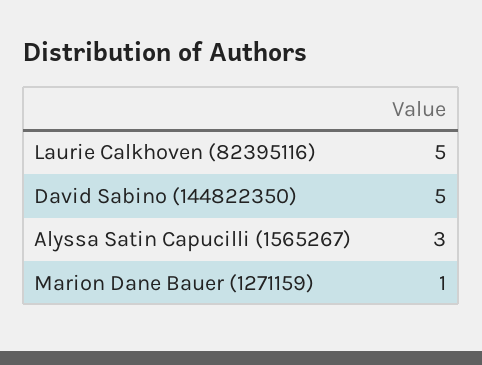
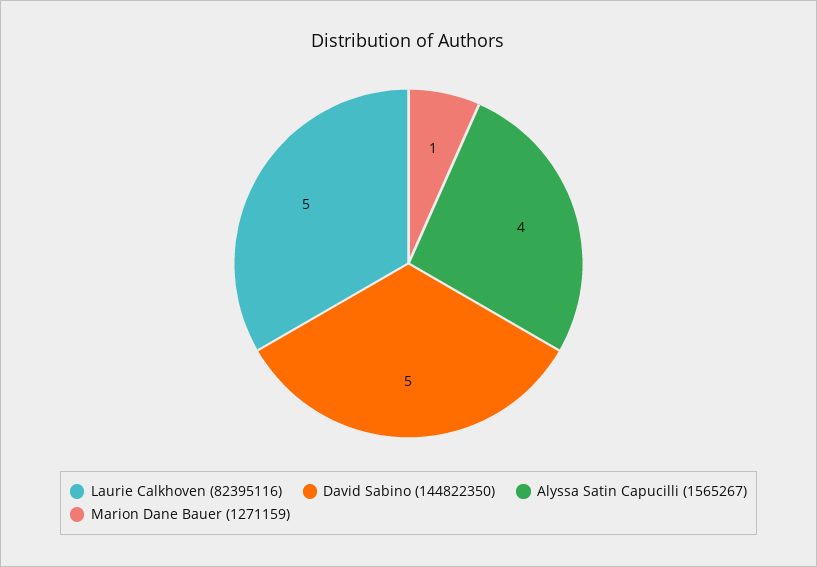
  {
    "Laurie Calkhoven (82395116)": 5,
    "David Sabino (144822350)": 5,
-   "Alyssa Satin Capucilli (1565267)": 3,
+   "Alyssa Satin Capucilli (1565267)": 4,
    "Marion Dane Bauer (1271159)": 1
  }

